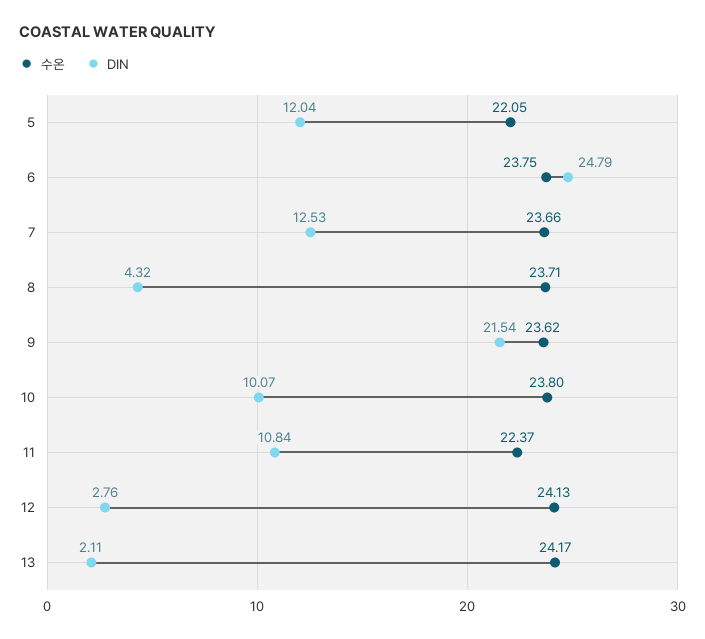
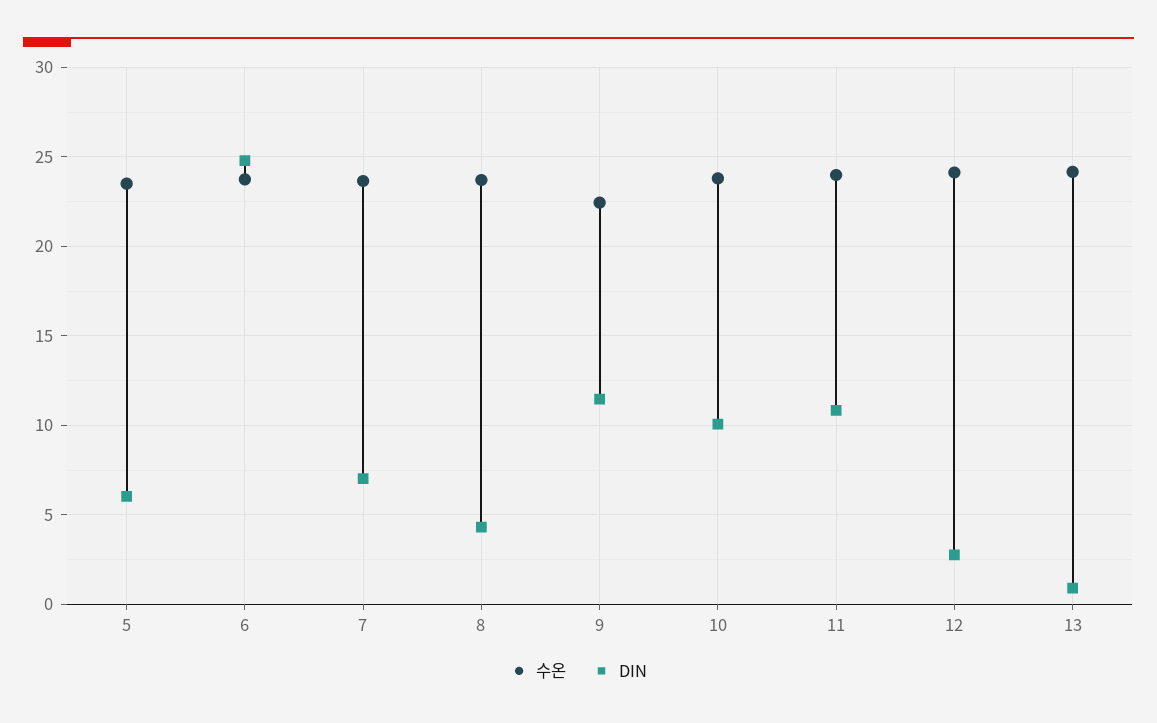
  {
    "수온": {
-     "5": 22.05,
+     "5": 23.5,
      "6": 23.75,
      "7": 23.66,
      "8": 23.71,
-     "9": 23.62,
+     "9": 22.5,
      "10": 23.8,
-     "11": 22.37,
+     "11": 24,
      "12": 24.13,
      "13": 24.17
    },
    "DIN": {
-     "5": 12.04,
+     "5": 6,
      "6": 24.79,
-     "7": 12.53,
+     "7": 7,
      "8": 4.32,
-     "9": 21.54,
+     "9": 11.5,
      "10": 10.07,
      "11": 10.84,
      "12": 2.76,
-     "13": 2.11
+     "13": 1
    }
  }

